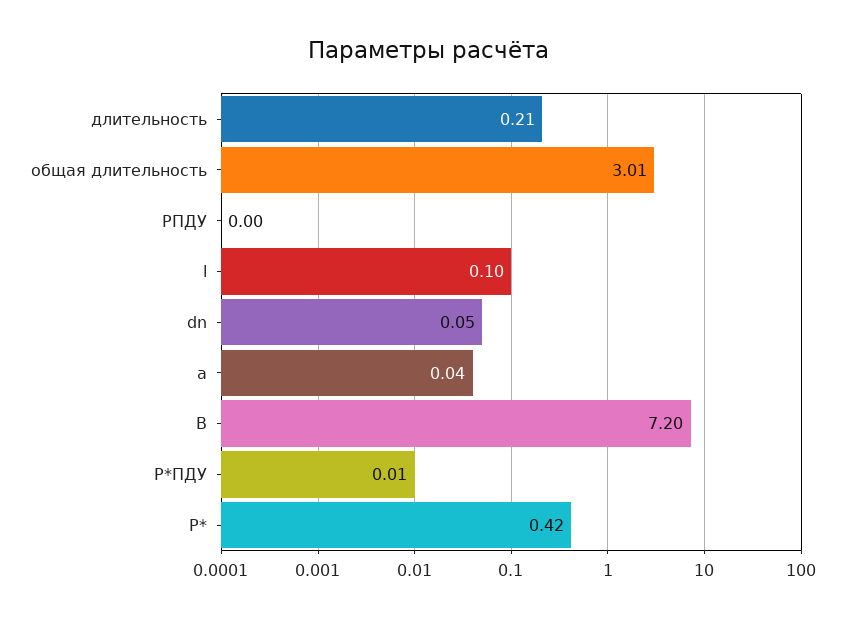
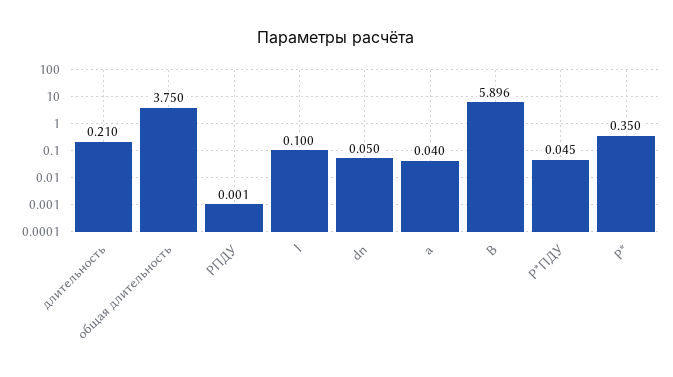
  {
    "длительность": 0.21,
-   "общая длительность": 3.01,
+   "общая длительность": 3.75,
    "РПДУ": 0.001,
    "l": 0.1,
    "dn": 0.05,
    "a": 0.04,
-   "B": 7.2,
+   "B": 5.896,
-   "Р*ПДУ": 0.01,
+   "Р*ПДУ": 0.045,
-   "Р*": 0.42
+   "Р*": 0.35
  }

